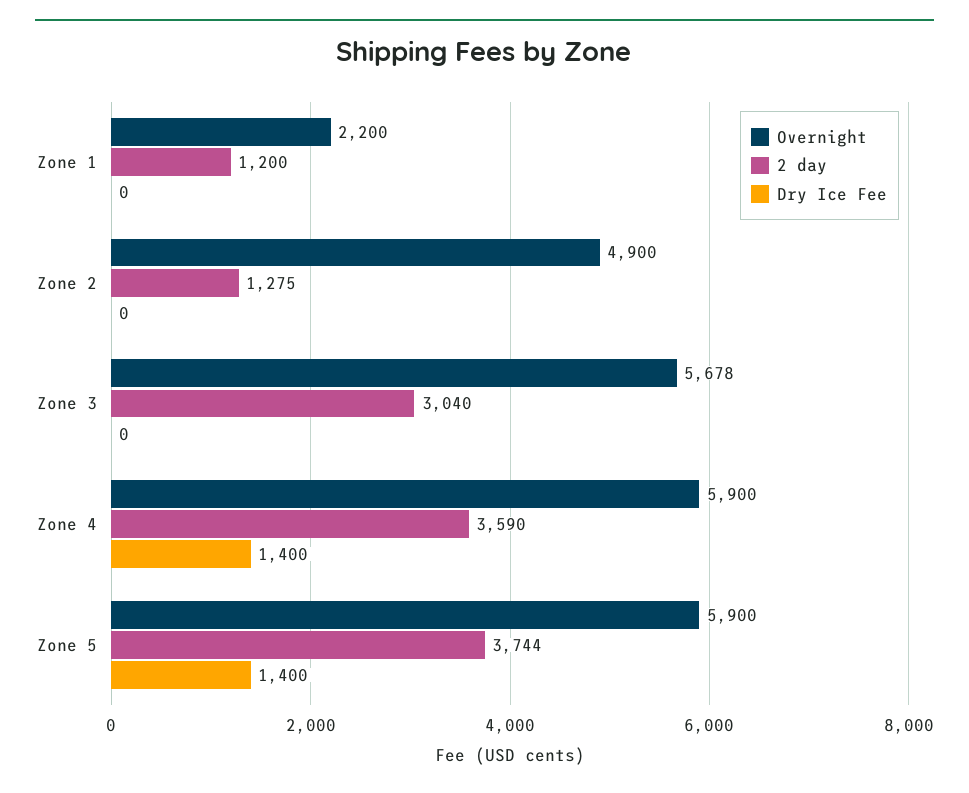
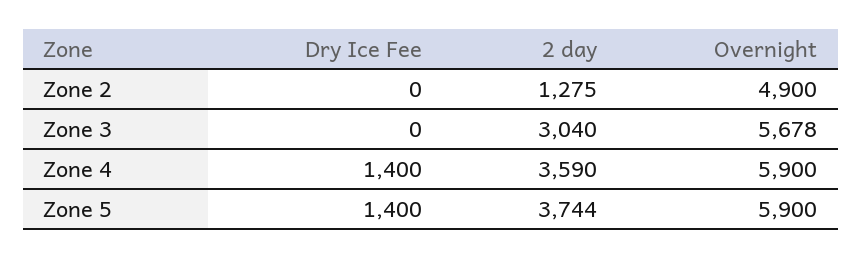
  {
    "Overnight": {
-     "Zone 1": 2200,
      "Zone 2": 4900,
      "Zone 3": 5678,
      "Zone 4": 5900,
      "Zone 5": 5900
    },
    "2 day": {
-     "Zone 1": 1200,
      "Zone 2": 1275,
      "Zone 3": 3040,
      "Zone 4": 3590,
      "Zone 5": 3744
    },
    "Dry Ice Fee": {
-     "Zone 1": 0,
      "Zone 2": 0,
      "Zone 3": 0,
      "Zone 4": 1400,
      "Zone 5": 1400
    }
  }

